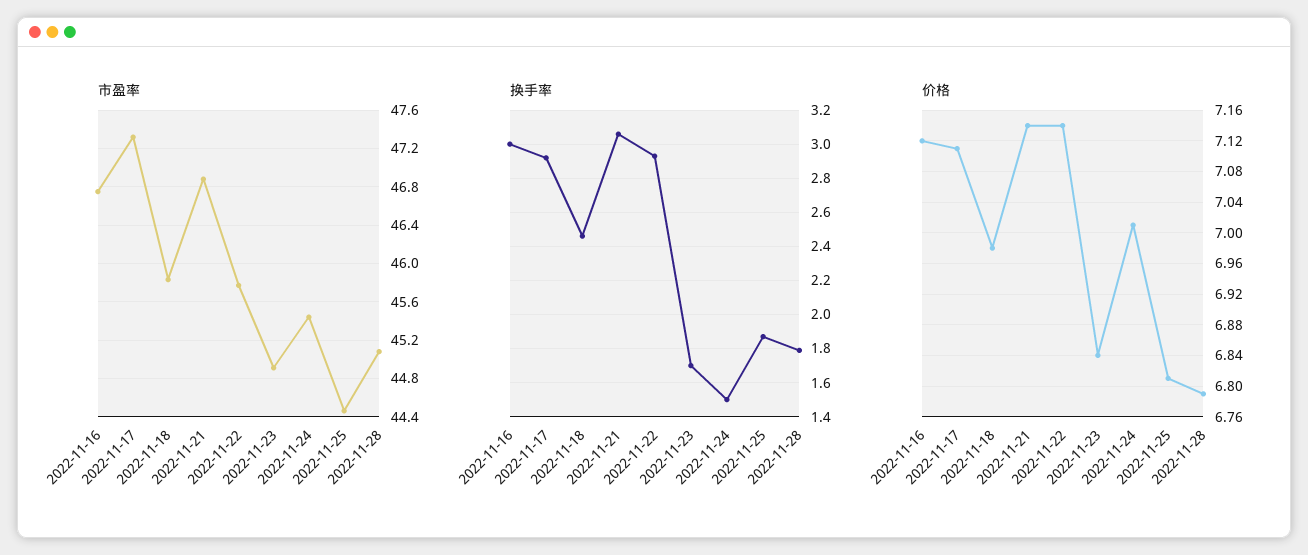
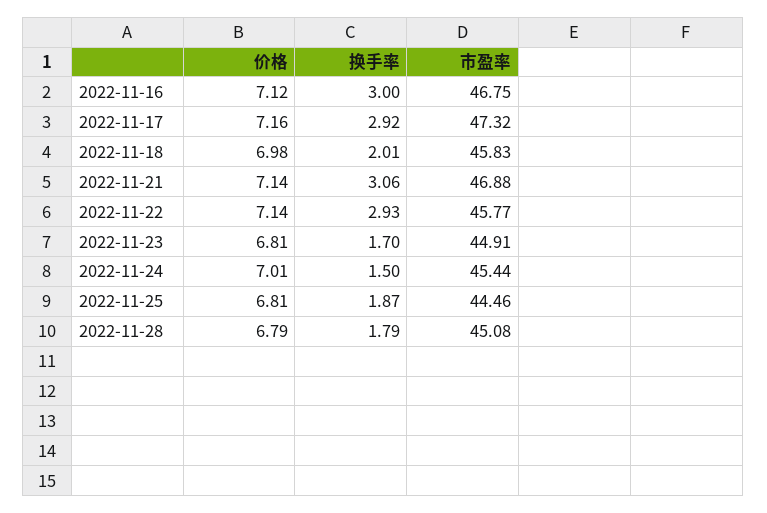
  {
    "市盈率": {
      "2022-11-16": 46.75,
      "2022-11-17": 47.32,
      "2022-11-18": 45.83,
      "2022-11-21": 46.88,
      "2022-11-22": 45.77,
      "2022-11-23": 44.91,
      "2022-11-24": 45.44,
      "2022-11-25": 44.46,
      "2022-11-28": 45.08
    },
    "换手率": {
      "2022-11-16": 3,
      "2022-11-17": 2.92,
-     "2022-11-18": 2.45,
+     "2022-11-18": 2.01,
      "2022-11-21": 3.06,
      "2022-11-22": 2.93,
      "2022-11-23": 1.7,
      "2022-11-24": 1.5,
      "2022-11-25": 1.87,
      "2022-11-28": 1.79
    },
    "价格": {
      "2022-11-16": 7.12,
-     "2022-11-17": 7.11,
+     "2022-11-17": 7.16,
      "2022-11-18": 6.98,
      "2022-11-21": 7.14,
      "2022-11-22": 7.14,
-     "2022-11-23": 6.84,
+     "2022-11-23": 6.81,
      "2022-11-24": 7.01,
      "2022-11-25": 6.81,
      "2022-11-28": 6.79
    }
  }

